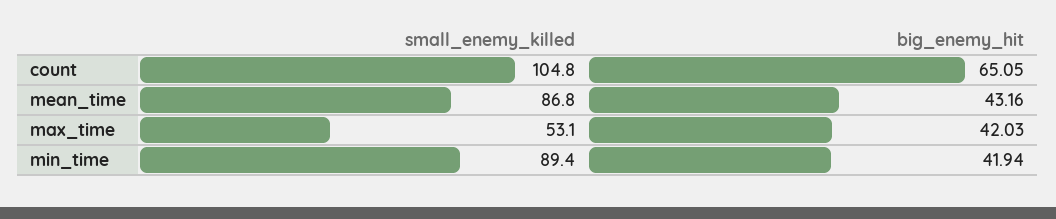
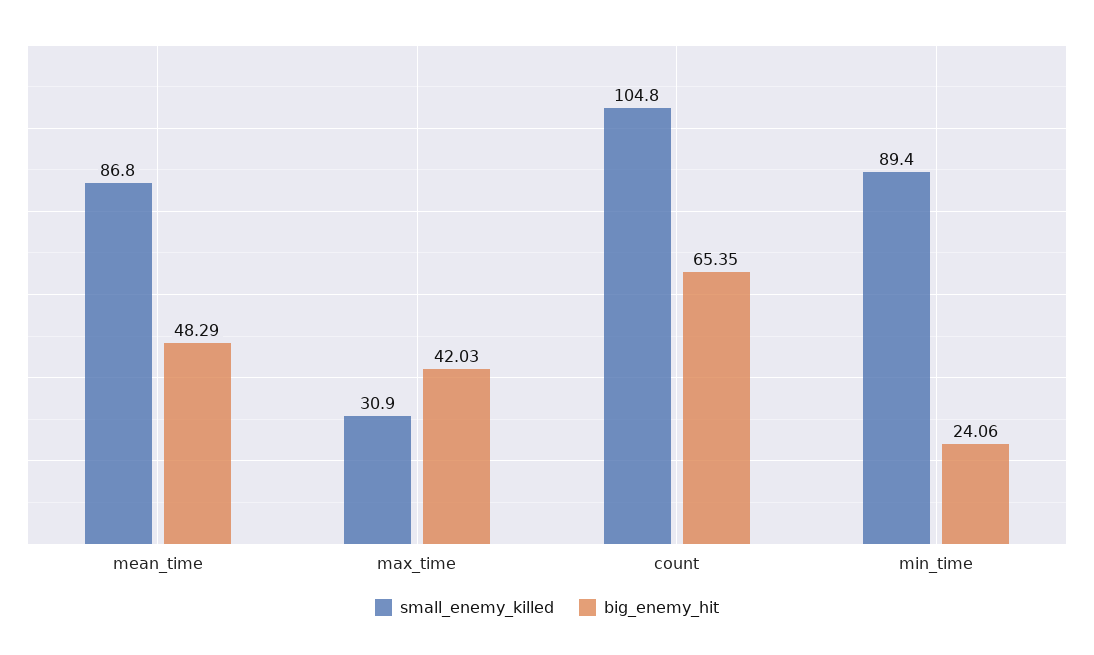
  {
    "small_enemy_killed": {
      "count": 104.8,
      "mean_time": 86.8,
-     "max_time": 53.1,
+     "max_time": 30.9,
      "min_time": 89.4
    },
    "big_enemy_hit": {
-     "count": 65.05,
+     "count": 65.35,
-     "mean_time": 43.16,
+     "mean_time": 48.29,
      "max_time": 42.03,
-     "min_time": 41.94
+     "min_time": 24.06
    }
  }

